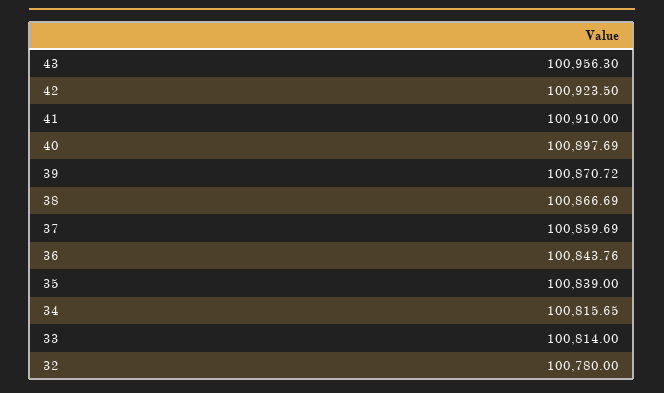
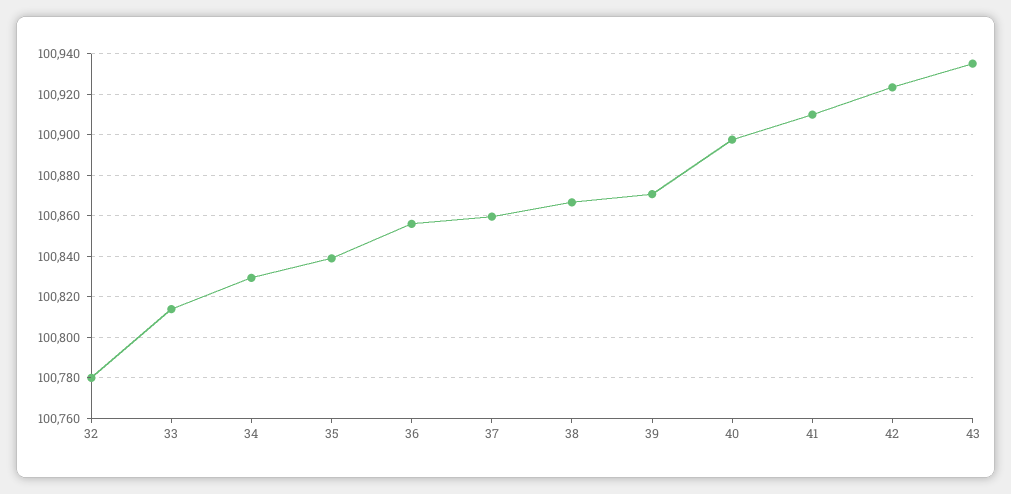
  {
-   "43": 100956.3,
+   "43": 100935,
    "42": 100923.5,
    "41": 100910,
    "40": 100897.69,
    "39": 100870.72,
    "38": 100866.69,
    "37": 100859.69,
-   "36": 100843.76,
+   "36": 100855,
    "35": 100839,
-   "34": 100815.65,
+   "34": 100830,
    "33": 100814,
    "32": 100780
  }

